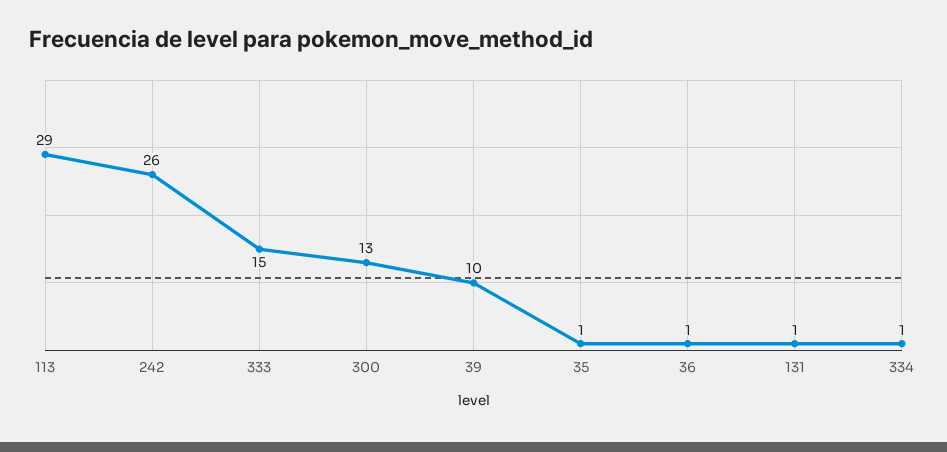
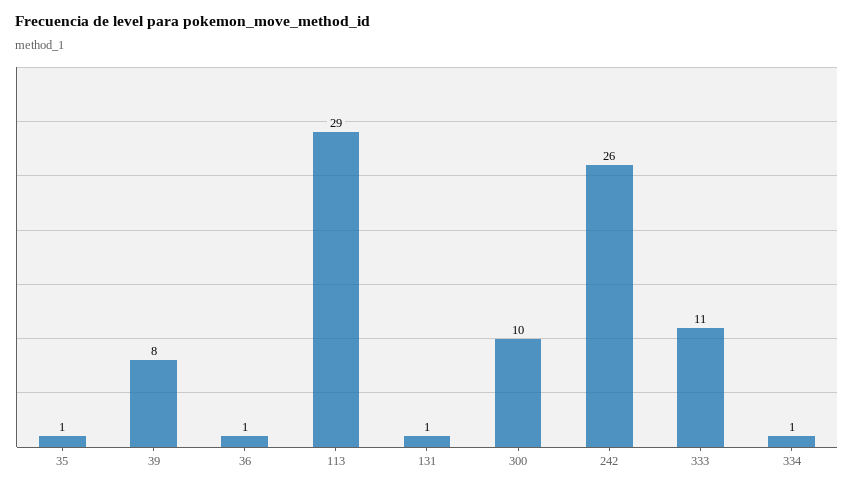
  {
    "113": 29,
    "242": 26,
-   "333": 15,
+   "333": 11,
-   "300": 13,
+   "300": 10,
-   "39": 10,
+   "39": 8,
    "35": 1,
    "36": 1,
    "131": 1,
    "334": 1
  }

